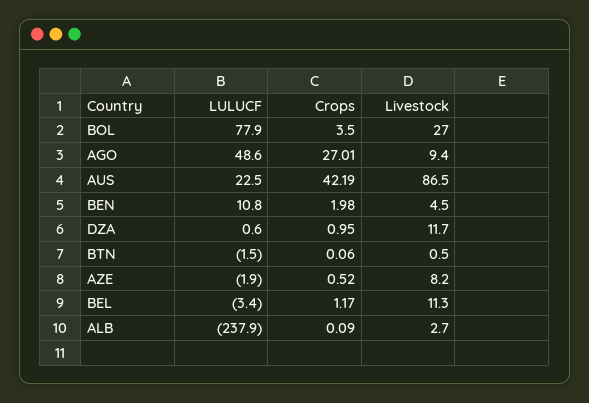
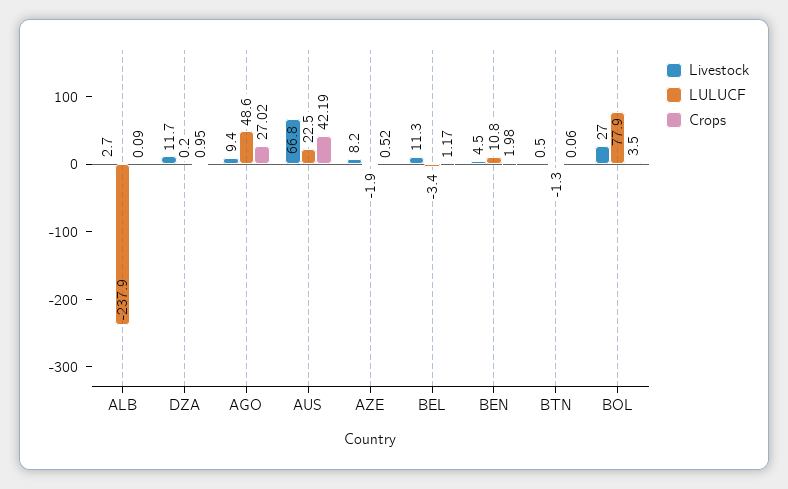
  {
    "LULUCF": {
      "BOL": 77.9,
      "AGO": 48.6,
      "AUS": 22.5,
      "BEN": 10.8,
-     "DZA": 0.6,
+     "DZA": 0.2,
-     "BTN": -1.5,
+     "BTN": -1.3,
      "AZE": -1.9,
      "BEL": -3.4,
      "ALB": -237.9
    },
    "Crops": {
      "BOL": 3.5,
-     "AGO": 27.01,
+     "AGO": 27.02,
      "AUS": 42.19,
      "BEN": 1.98,
      "DZA": 0.95,
      "BTN": 0.06,
      "AZE": 0.52,
      "BEL": 1.17,
      "ALB": 0.09
    },
    "Livestock": {
      "BOL": 27,
      "AGO": 9.4,
-     "AUS": 86.5,
+     "AUS": 66.8,
      "BEN": 4.5,
      "DZA": 11.7,
      "BTN": 0.5,
      "AZE": 8.2,
      "BEL": 11.3,
      "ALB": 2.7
    }
  }

